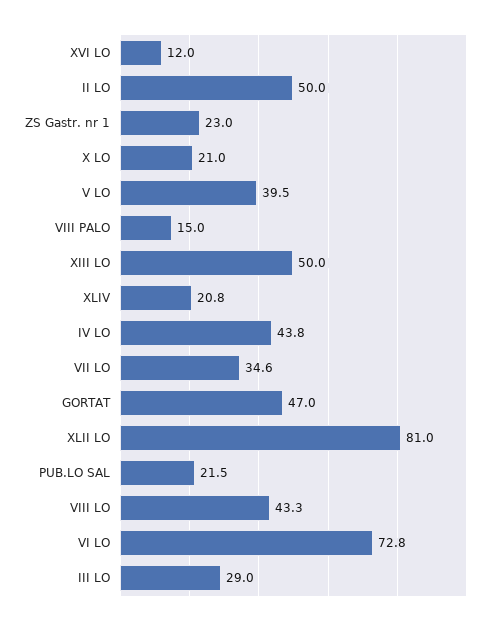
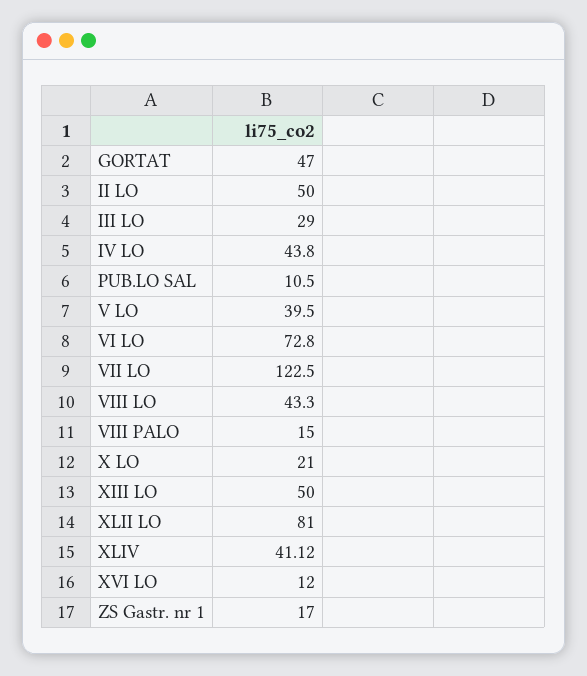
  {
    "XVI LO": 12,
    "II LO": 50,
-   "ZS Gastr. nr 1": 23,
+   "ZS Gastr. nr 1": 17,
    "X LO": 21,
    "V LO": 39.5,
    "VIII PALO": 15,
    "XIII LO": 50,
-   "XLIV": 20.8,
+   "XLIV": 41.12,
    "IV LO": 43.8,
-   "VII LO": 34.6,
+   "VII LO": 122.5,
    "GORTAT": 47,
    "XLII LO": 81,
-   "PUB.LO SAL": 21.5,
+   "PUB.LO SAL": 10.5,
    "VIII LO": 43.3,
    "VI LO": 72.8,
    "III LO": 29
  }

